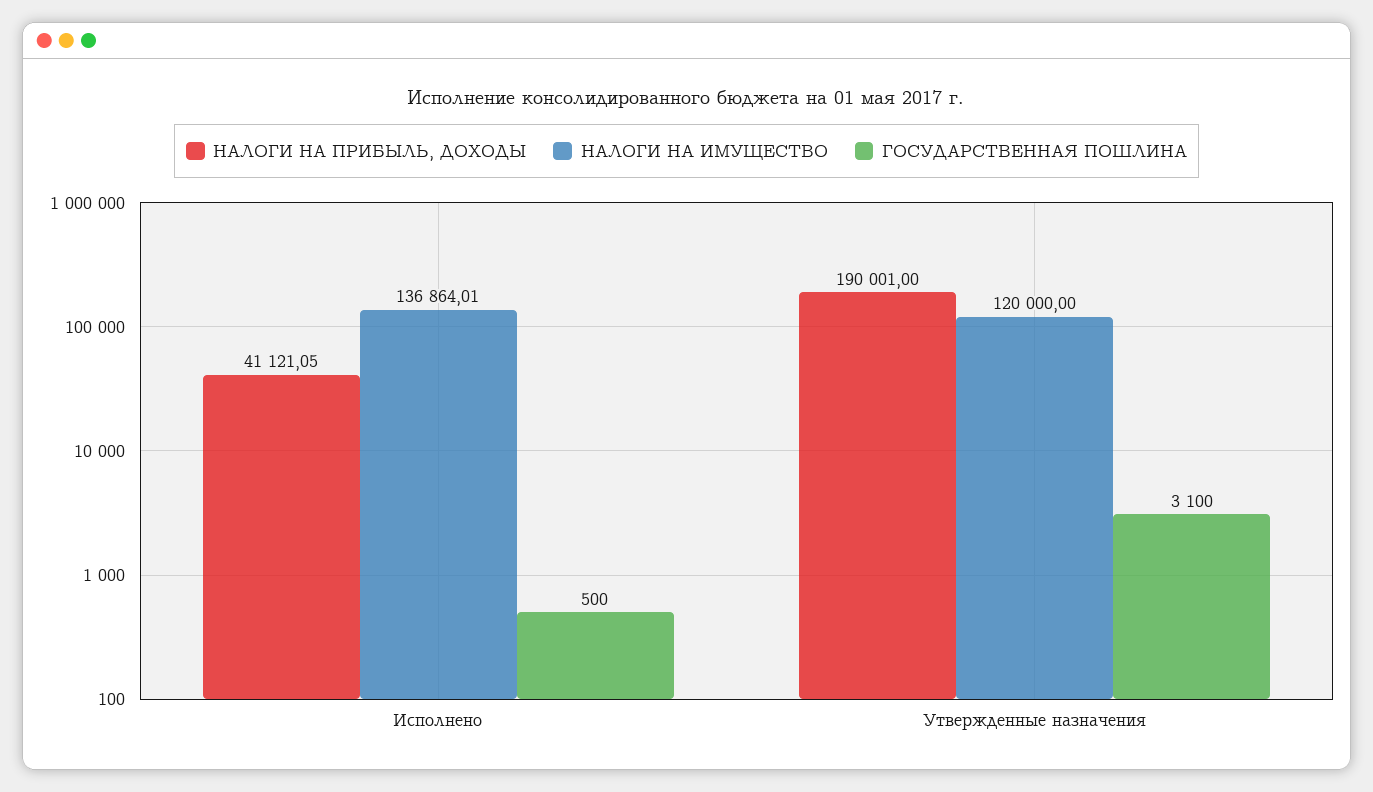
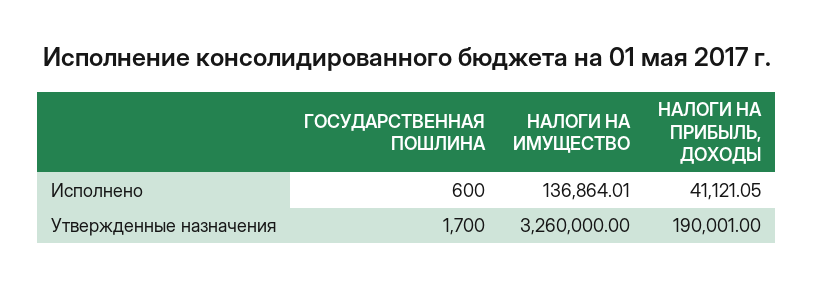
  {
    "НАЛОГИ НА ПРИБЫЛЬ, ДОХОДЫ": {
      "Исполнено": 41121.05,
      "Утвержденные назначения": 190001
    },
    "НАЛОГИ НА ИМУЩЕСТВО": {
      "Исполнено": 136864.01,
-     "Утвержденные назначения": 120000
+     "Утвержденные назначения": 3260000
    },
    "ГОСУДАРСТВЕННАЯ ПОШЛИНА": {
-     "Исполнено": 500,
+     "Исполнено": 600,
-     "Утвержденные назначения": 3100
+     "Утвержденные назначения": 1700
    }
  }

